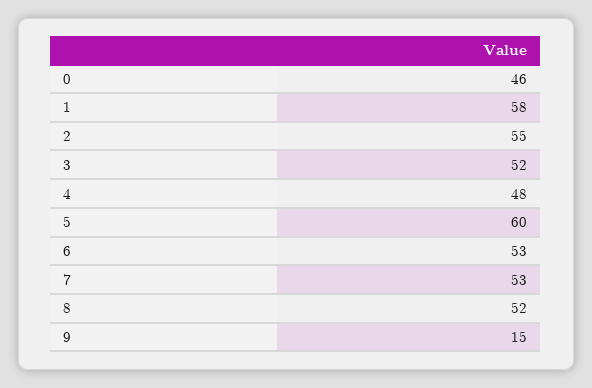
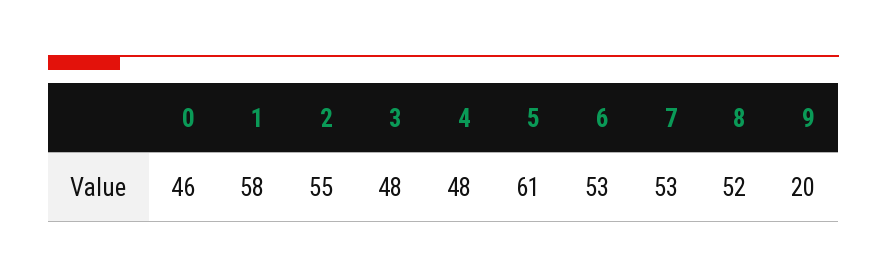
  {
    "0": 46,
    "1": 58,
    "2": 55,
-   "3": 52,
+   "3": 48,
    "4": 48,
-   "5": 60,
+   "5": 61,
    "6": 53,
    "7": 53,
    "8": 52,
-   "9": 15
+   "9": 20
  }

